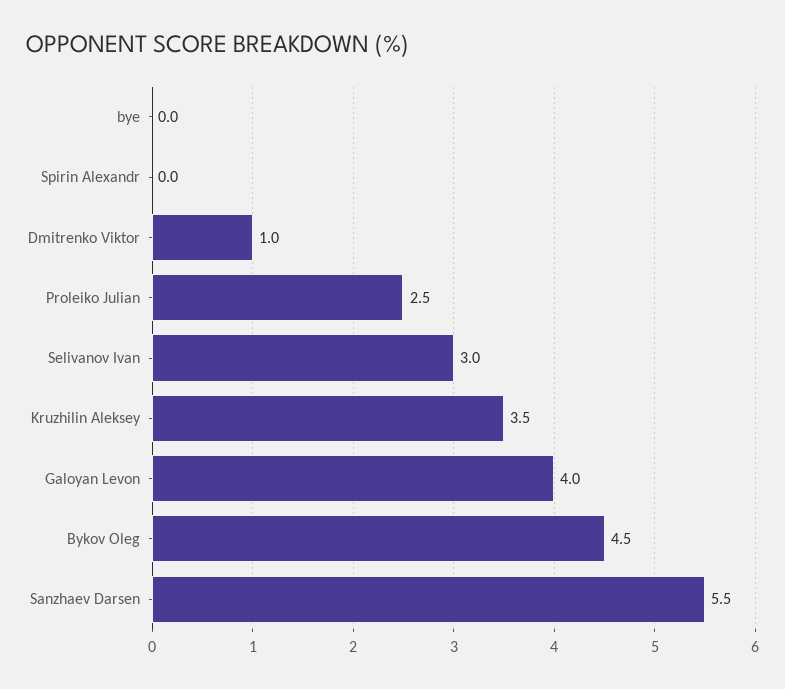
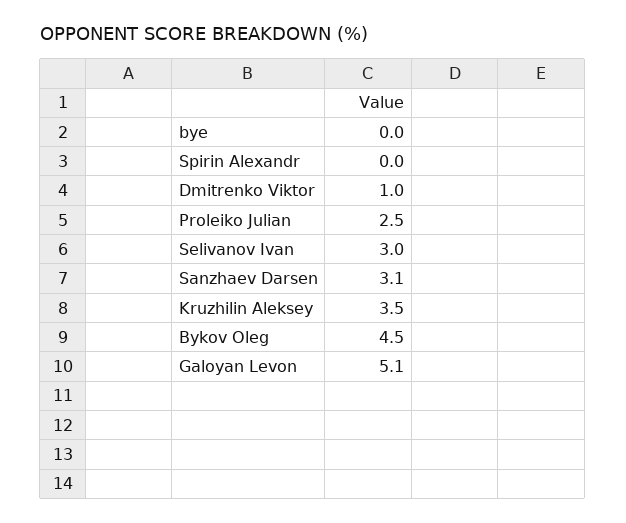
  {
    "bye": 0,
    "Spirin Alexandr": 0,
    "Dmitrenko Viktor": 1,
    "Proleiko Julian": 2.5,
    "Selivanov Ivan": 3,
    "Kruzhilin Aleksey": 3.5,
-   "Galoyan Levon": 4,
+   "Galoyan Levon": 5.1,
    "Bykov Oleg": 4.5,
-   "Sanzhaev Darsen": 5.5
+   "Sanzhaev Darsen": 3.1
  }

